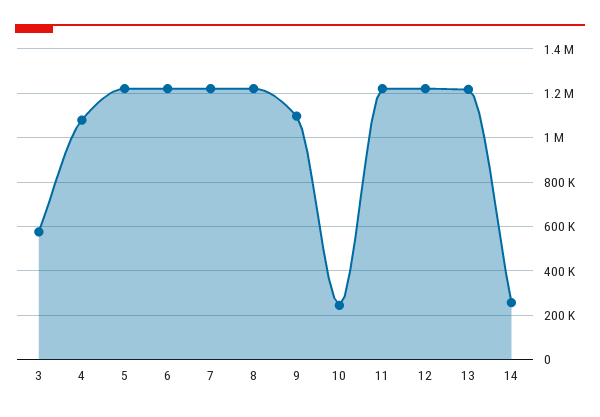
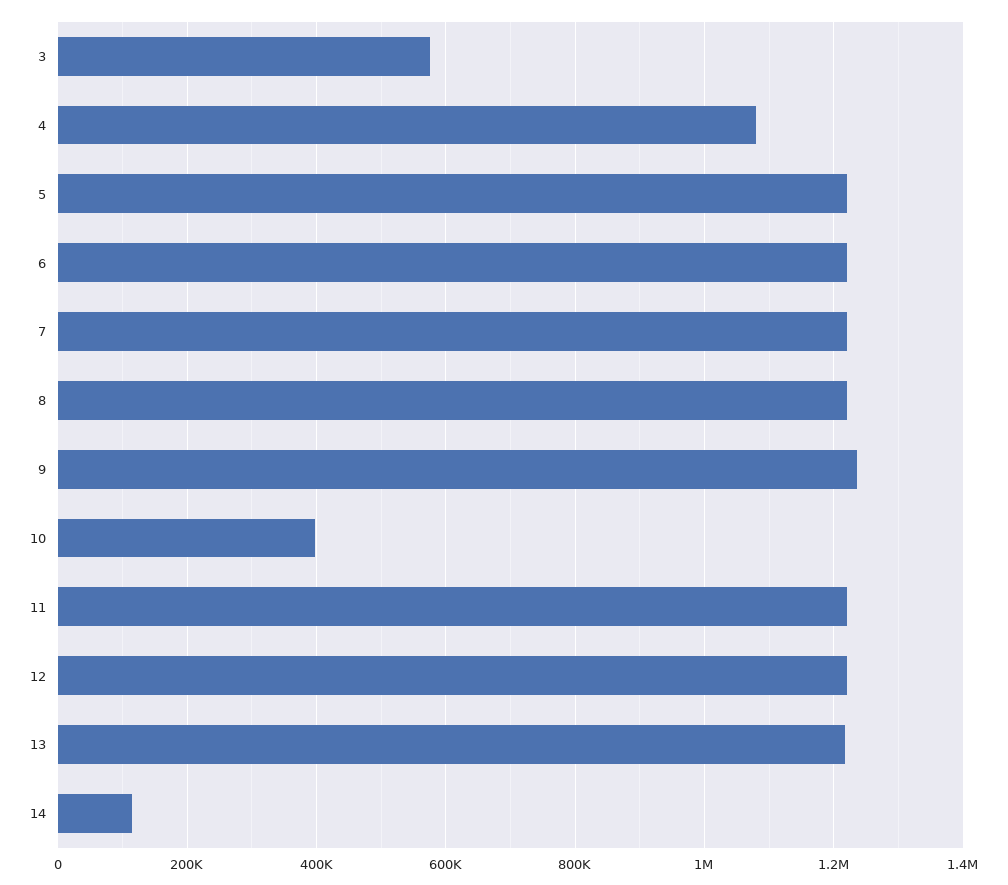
  {
    "3": 580000,
    "4": 1080000,
    "5": 1220000,
    "6": 1220000,
    "7": 1220000,
    "8": 1220000,
-   "9": 1100000,
+   "9": 1240000,
-   "10": 250000,
+   "10": 400000,
    "11": 1220000,
    "12": 1220000,
    "13": 1220000,
-   "14": 250000
+   "14": 120000
  }

